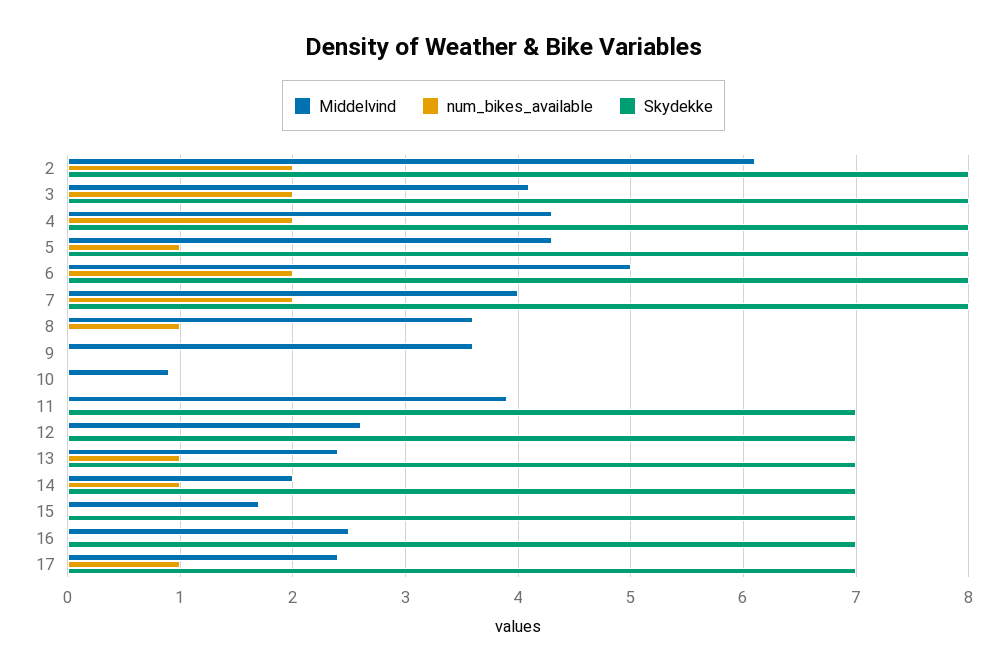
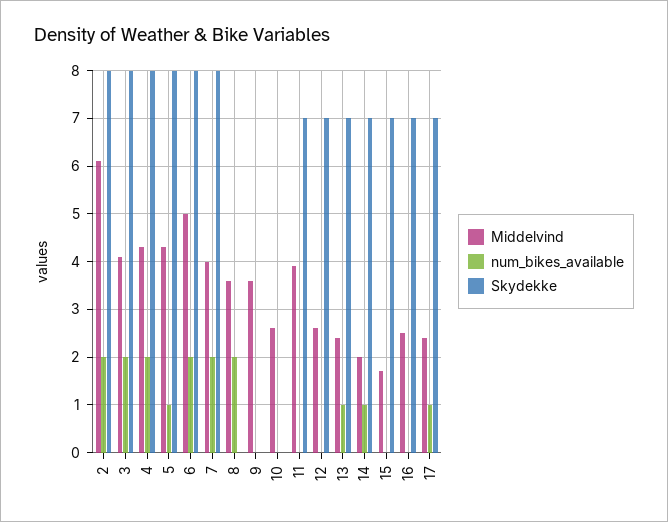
  {
    "Middelvind": {
      "2": 6.1,
      "3": 4.1,
      "4": 4.3,
      "5": 4.3,
      "6": 5,
      "7": 4,
      "8": 3.6,
      "9": 3.6,
-     "10": 0.9,
+     "10": 2.5,
      "11": 3.9,
      "12": 2.6,
      "13": 2.4,
      "14": 2,
      "15": 1.7,
      "16": 2.5,
      "17": 2.4
    },
    "num_bikes_available": {
      "2": 2,
      "3": 2,
      "4": 2,
      "5": 1,
      "6": 2,
      "7": 2,
-     "8": 1,
+     "8": 2,
      "9": 0,
      "10": 0,
      "11": 0,
      "12": 0,
      "13": 1,
      "14": 1,
      "15": 0,
      "16": 0,
      "17": 1
    },
    "Skydekke": {
      "2": 8,
      "3": 8,
      "4": 8,
      "5": 8,
      "6": 8,
      "7": 8,
      "8": 0,
      "9": 0,
      "10": 0,
      "11": 7,
      "12": 7,
      "13": 7,
      "14": 7,
      "15": 7,
      "16": 7,
      "17": 7
    }
  }

